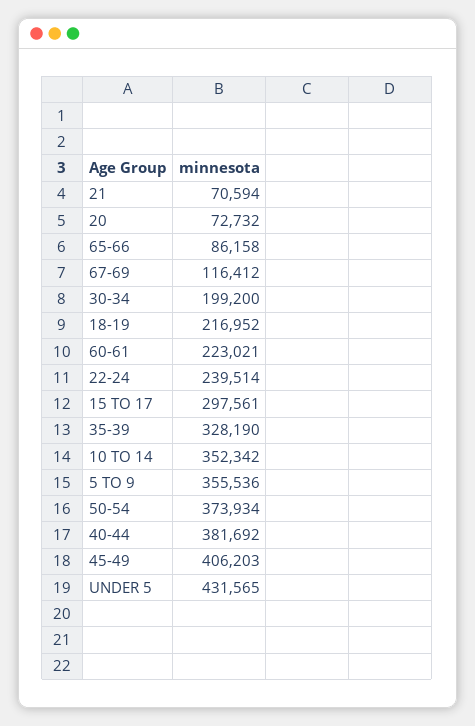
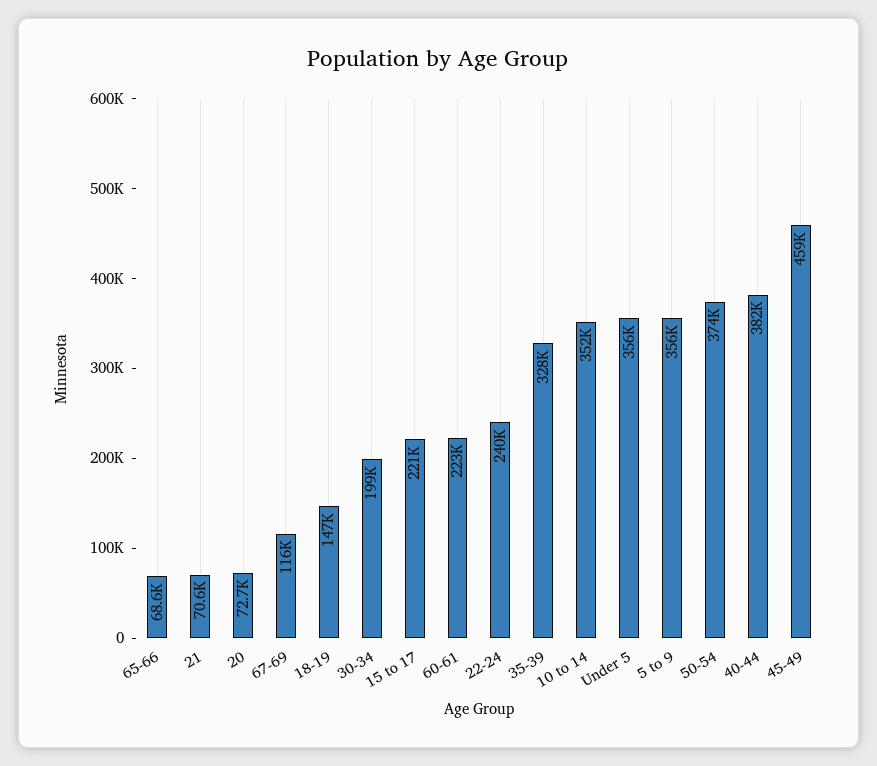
  {
    "21": 70594,
    "20": 72732,
-   "65-66": 86158,
+   "65-66": 68600,
    "67-69": 116412,
    "30-34": 199200,
-   "18-19": 216952,
+   "18-19": 147000,
    "60-61": 223021,
    "22-24": 239514,
-   "15 TO 17": 297561,
+   "15 TO 17": 221000,
    "35-39": 328190,
    "10 TO 14": 352342,
    "5 TO 9": 355536,
    "50-54": 373934,
    "40-44": 381692,
-   "45-49": 406203,
+   "45-49": 459000,
-   "UNDER 5": 431565
+   "UNDER 5": 356000
  }

